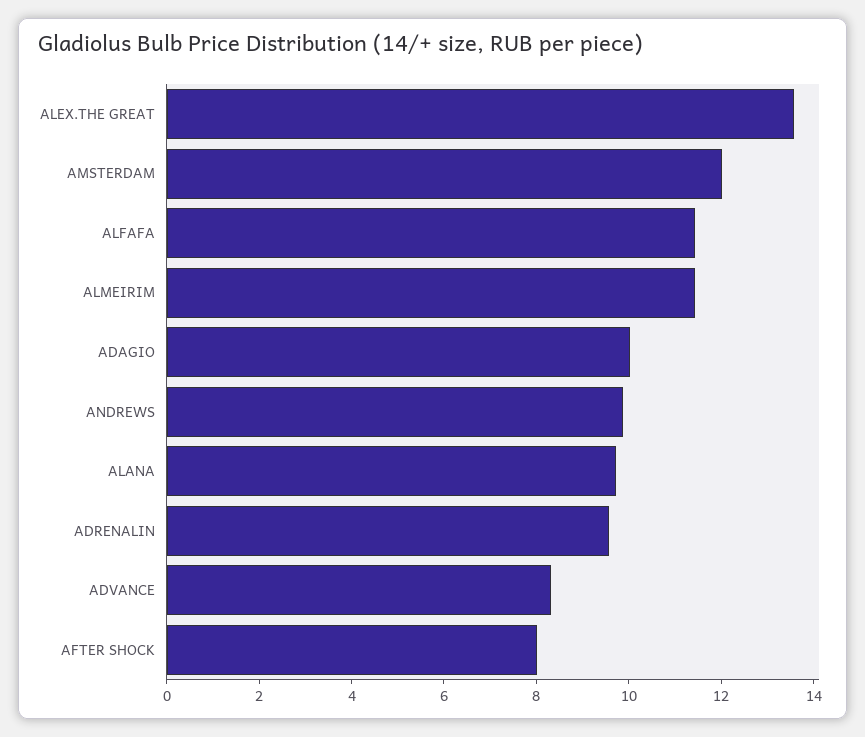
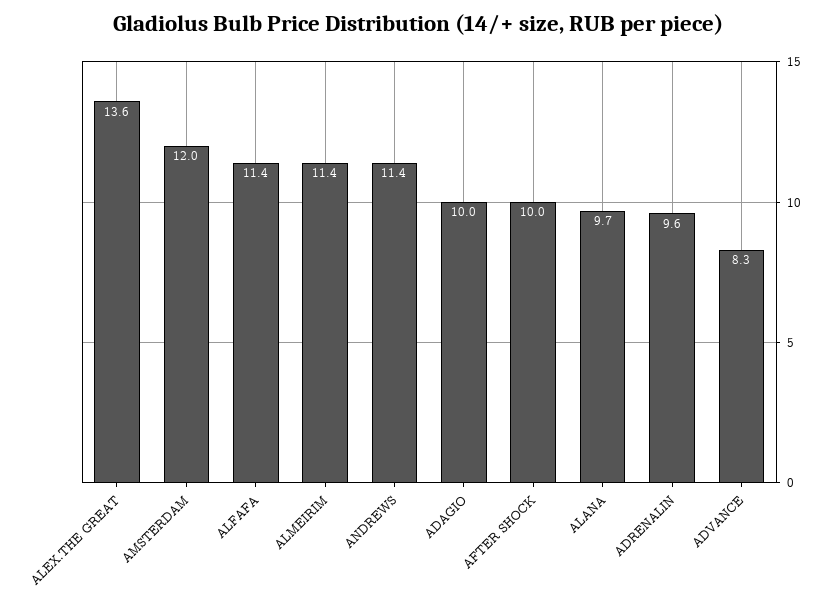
  {
    "ALEX.THE GREAT": 13.6,
    "AMSTERDAM": 12,
    "ALFAFA": 11.4,
    "ALMEIRIM": 11.4,
    "ADAGIO": 10,
-   "ANDREWS": 10,
+   "ANDREWS": 11.4,
    "ALANA": 9.7,
    "ADRENALIN": 9.6,
    "ADVANCE": 8.3,
-   "AFTER SHOCK": 8
+   "AFTER SHOCK": 10
  }

